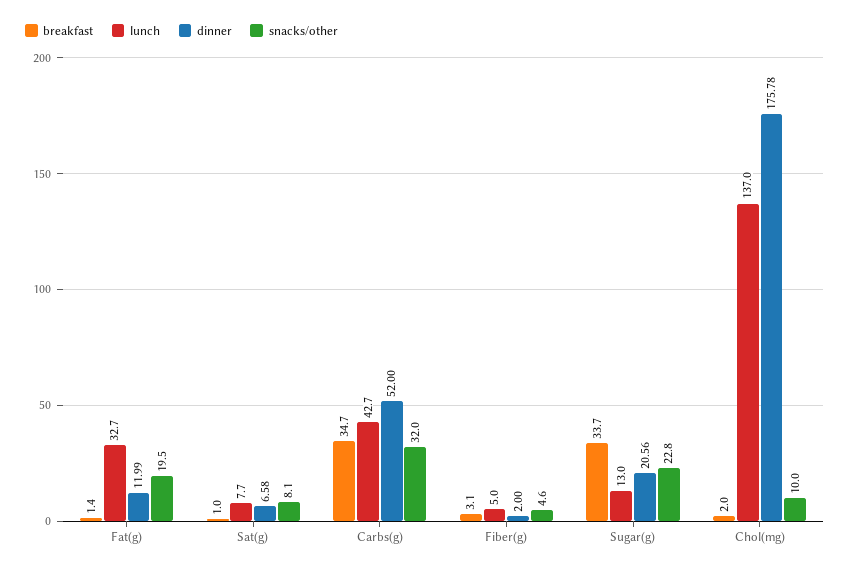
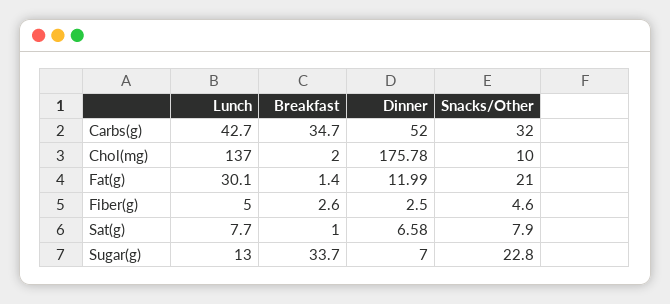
  {
    "breakfast": {
      "Fat(g)": 1.4,
      "Sat(g)": 1,
      "Carbs(g)": 34.7,
-     "Fiber(g)": 3.1,
+     "Fiber(g)": 2.6,
      "Sugar(g)": 33.7,
      "Chol(mg)": 2
    },
    "lunch": {
-     "Fat(g)": 32.7,
+     "Fat(g)": 30.1,
      "Sat(g)": 7.7,
      "Carbs(g)": 42.7,
      "Fiber(g)": 5,
      "Sugar(g)": 13,
      "Chol(mg)": 137
    },
    "dinner": {
      "Fat(g)": 11.99,
      "Sat(g)": 6.58,
      "Carbs(g)": 52,
-     "Fiber(g)": 2,
+     "Fiber(g)": 2.5,
-     "Sugar(g)": 20.56,
+     "Sugar(g)": 7,
      "Chol(mg)": 175.78
    },
    "snacks/other": {
-     "Fat(g)": 19.5,
+     "Fat(g)": 21,
-     "Sat(g)": 8.1,
+     "Sat(g)": 7.9,
      "Carbs(g)": 32,
      "Fiber(g)": 4.6,
      "Sugar(g)": 22.8,
      "Chol(mg)": 10
    }
  }

